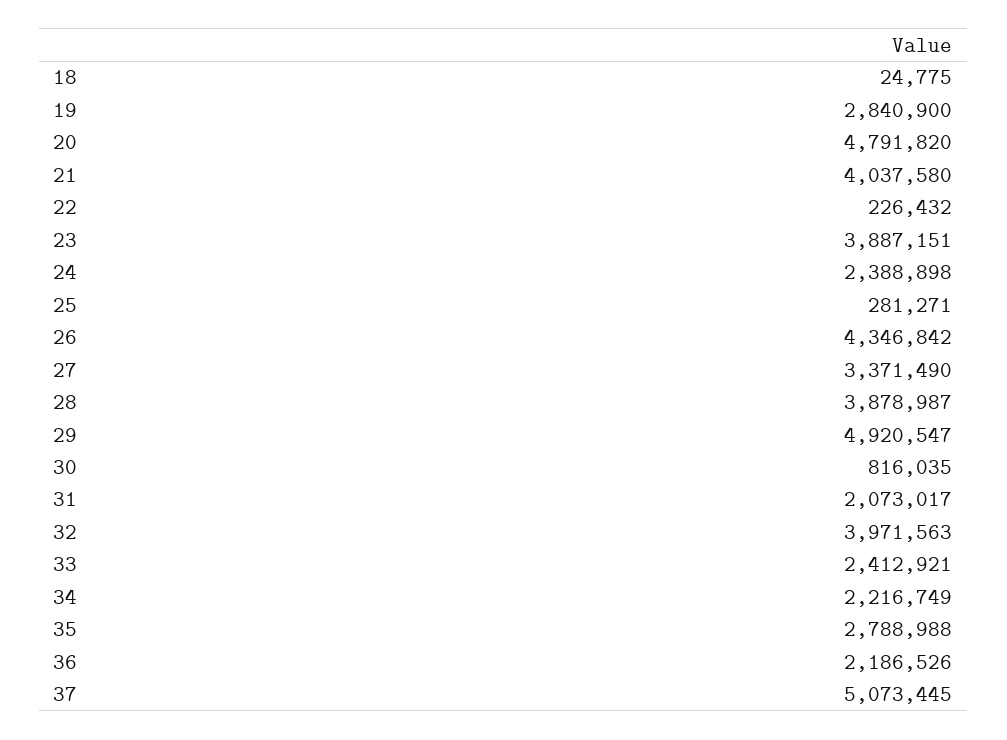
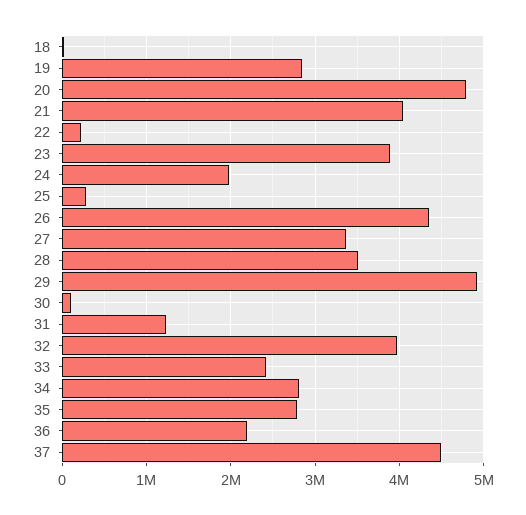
  {
    "18": 24775,
    "19": 2840900,
    "20": 4791820,
    "21": 4037580,
    "22": 226432,
    "23": 3887151,
-   "24": 2388898,
+   "24": 2000000,
    "25": 281271,
    "26": 4346842,
    "27": 3371490,
-   "28": 3878987,
+   "28": 3500000,
    "29": 4920547,
-   "30": 816035,
+   "30": 100000,
-   "31": 2073017,
+   "31": 1200000,
    "32": 3971563,
    "33": 2412921,
-   "34": 2216749,
+   "34": 2800000,
    "35": 2788988,
    "36": 2186526,
-   "37": 5073445
+   "37": 4500000
  }

